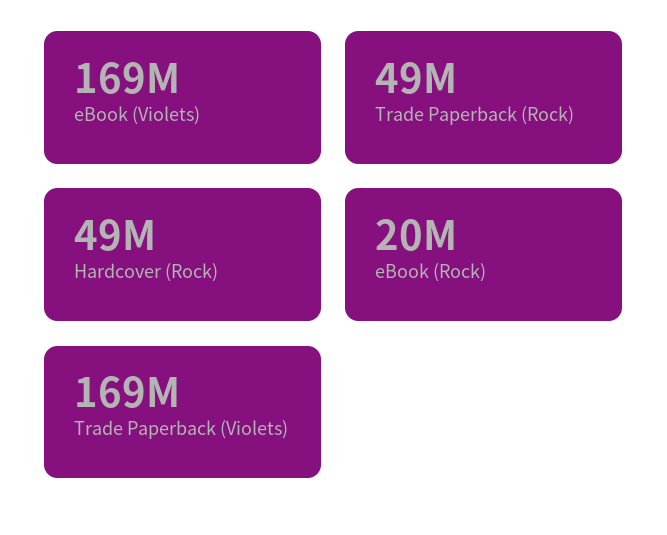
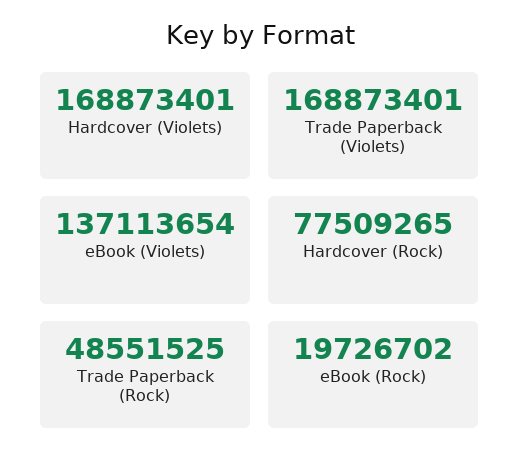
  {
-   "eBook (Violets)": 169000000,
+   "eBook (Violets)": 137113654,
    "Trade Paperback (Rock)": 48551525,
-   "Hardcover (Rock)": 49000000,
+   "Hardcover (Rock)": 77509265,
    "eBook (Rock)": 19726702,
-   "Trade Paperback (Violets)": 168873401
+   "Trade Paperback (Violets)": 168873401,
+   "Hardcover (Violets)": 168873401
  }

